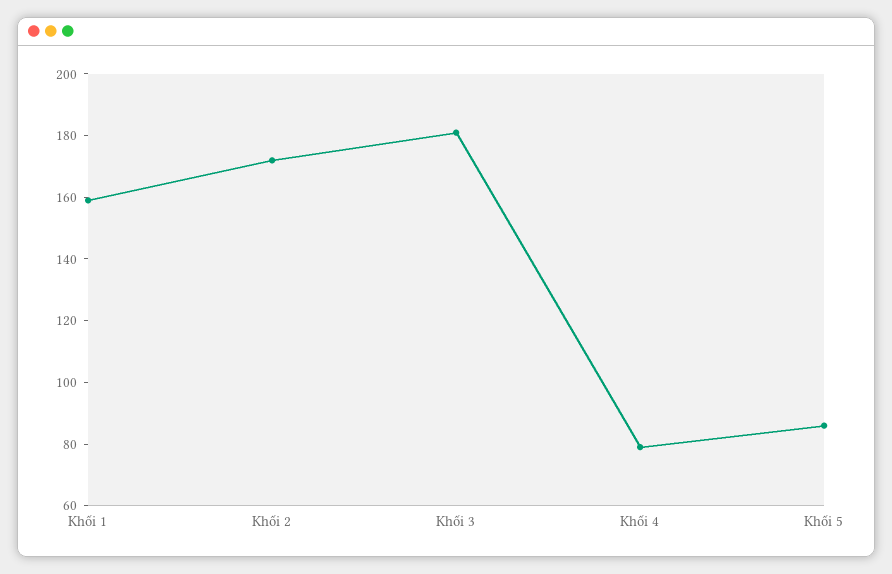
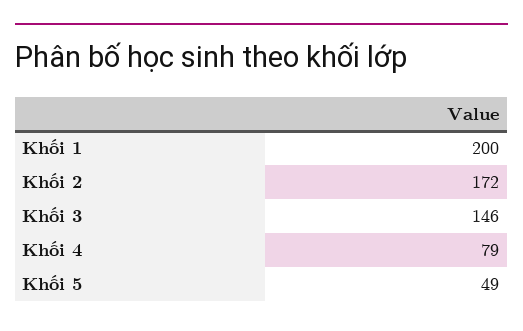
  {
-   "Khối 1": 160,
+   "Khối 1": 200,
    "Khối 2": 172,
-   "Khối 3": 180,
+   "Khối 3": 146,
    "Khối 4": 79,
-   "Khối 5": 85
+   "Khối 5": 49
  }

